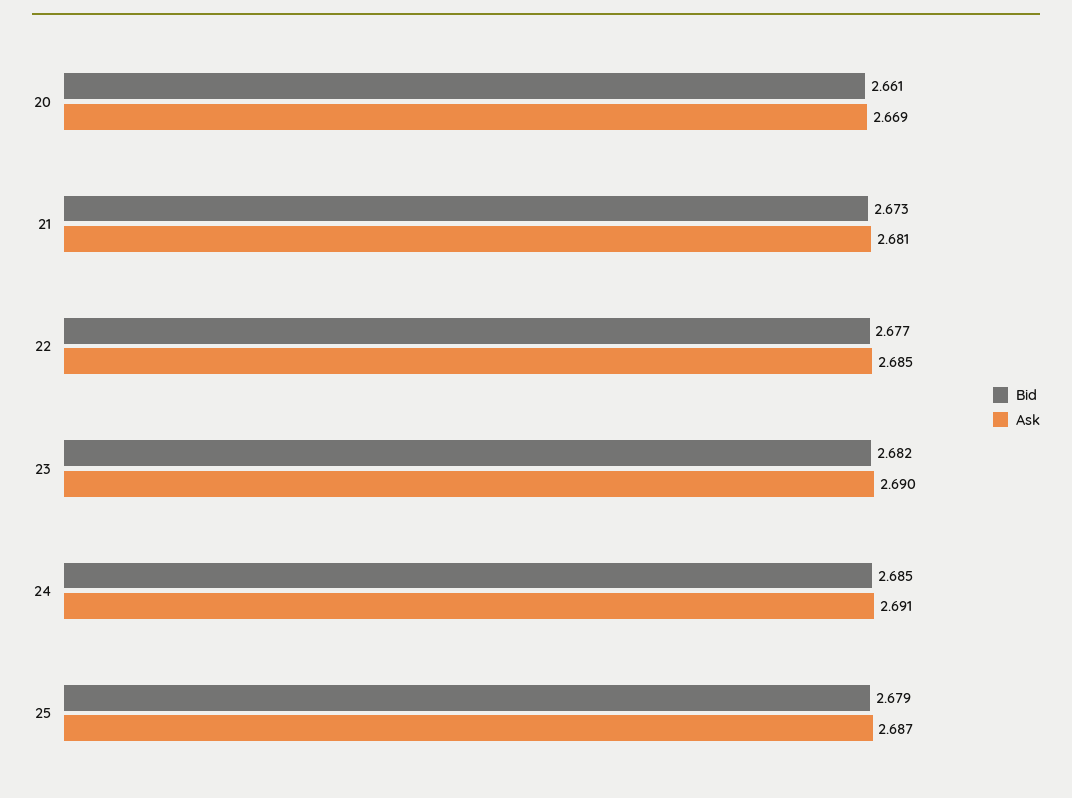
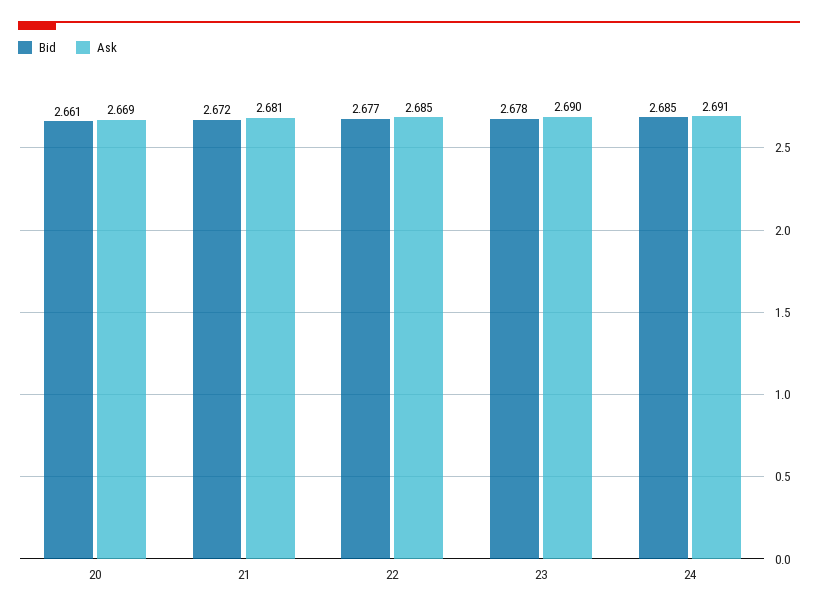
  {
    "Bid": {
      "20": 2.661,
-     "21": 2.673,
+     "21": 2.672,
      "22": 2.677,
-     "23": 2.682,
+     "23": 2.678,
-     "24": 2.685,
+     "24": 2.685
-     "25": 2.679
    },
    "Ask": {
      "20": 2.669,
      "21": 2.681,
      "22": 2.685,
      "23": 2.69,
-     "24": 2.691,
+     "24": 2.691
-     "25": 2.687
    }
  }

